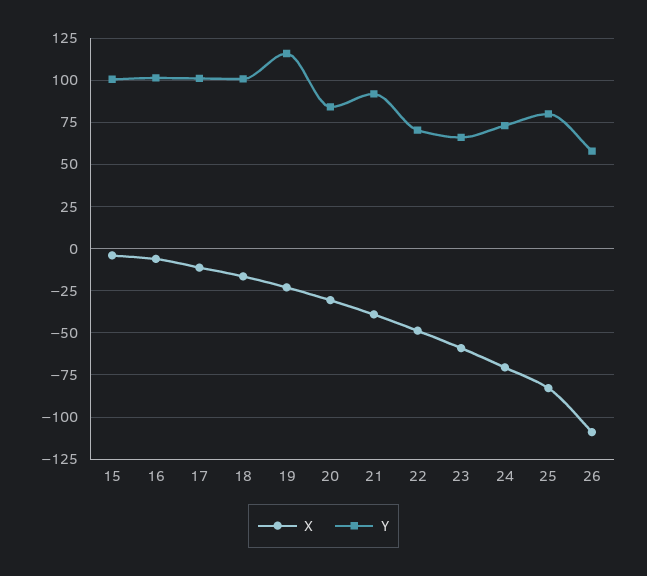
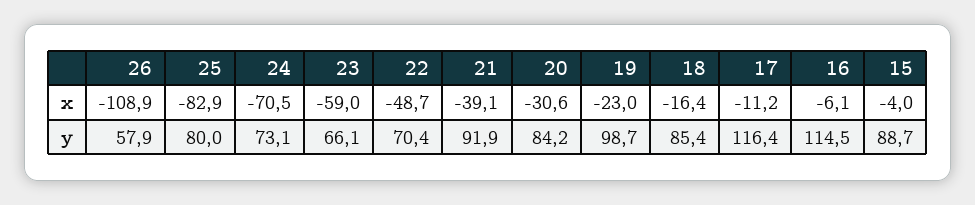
  {
    "X": {
      "15": -4,
      "16": -6.1,
      "17": -11.2,
      "18": -16.4,
      "19": -23,
      "20": -30.6,
      "21": -39.1,
      "22": -48.7,
      "23": -59,
      "24": -70.5,
      "25": -82.9,
      "26": -108.9
    },
    "Y": {
-     "15": 100,
+     "15": 88.7,
-     "16": 100,
+     "16": 114.5,
-     "17": 100,
+     "17": 116.4,
-     "18": 100,
+     "18": 85.4,
-     "19": 115,
+     "19": 98.7,
      "20": 84.2,
      "21": 91.9,
      "22": 70.4,
      "23": 66.1,
      "24": 73.1,
      "25": 80,
      "26": 57.9
    }
  }

